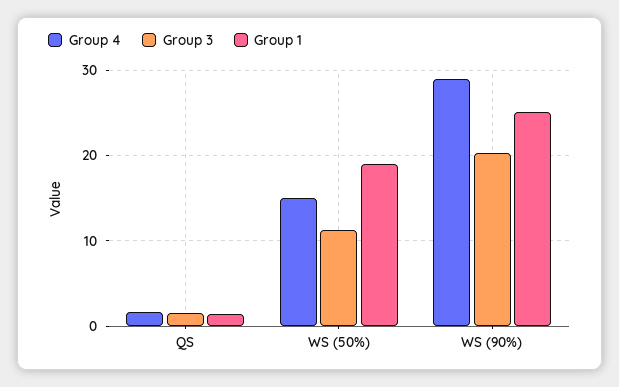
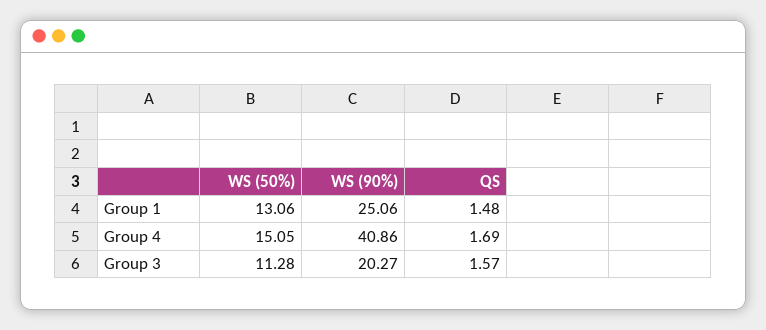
  {
    "Group 4": {
      "QS": 1.69,
      "WS (50%)": 15.05,
-     "WS (90%)": 29
+     "WS (90%)": 40.86
    },
    "Group 3": {
      "QS": 1.57,
      "WS (50%)": 11.28,
      "WS (90%)": 20.27
    },
    "Group 1": {
      "QS": 1.48,
-     "WS (50%)": 19,
+     "WS (50%)": 13.06,
      "WS (90%)": 25.06
    }
  }

